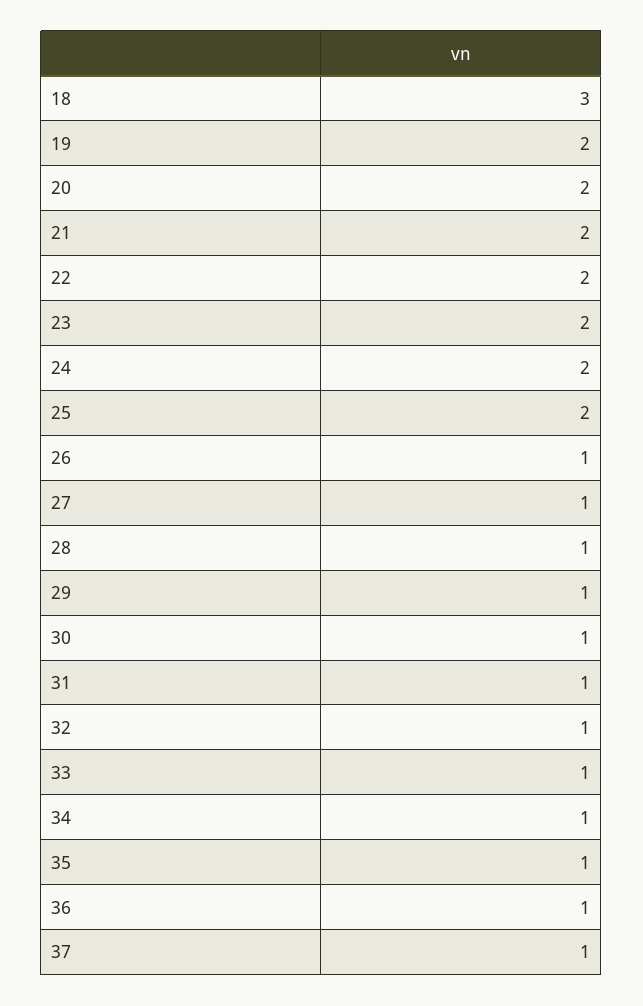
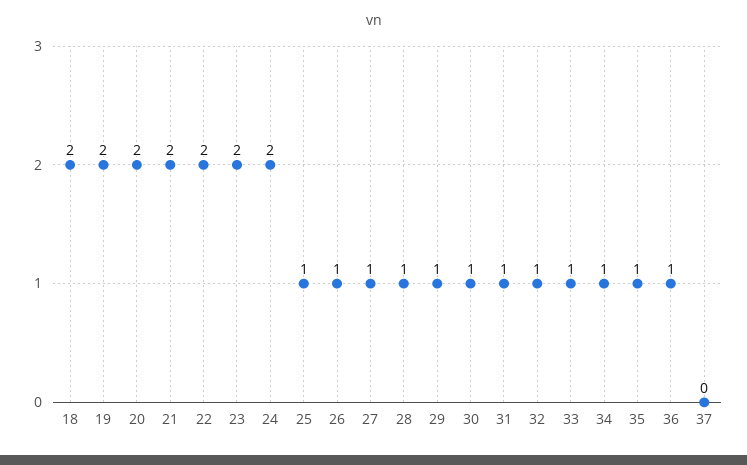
  {
-   "18": 3,
+   "18": 2,
    "19": 2,
    "20": 2,
    "21": 2,
    "22": 2,
    "23": 2,
    "24": 2,
-   "25": 2,
+   "25": 1,
    "26": 1,
    "27": 1,
    "28": 1,
    "29": 1,
    "30": 1,
    "31": 1,
    "32": 1,
    "33": 1,
    "34": 1,
    "35": 1,
    "36": 1,
-   "37": 1
+   "37": 0
  }

